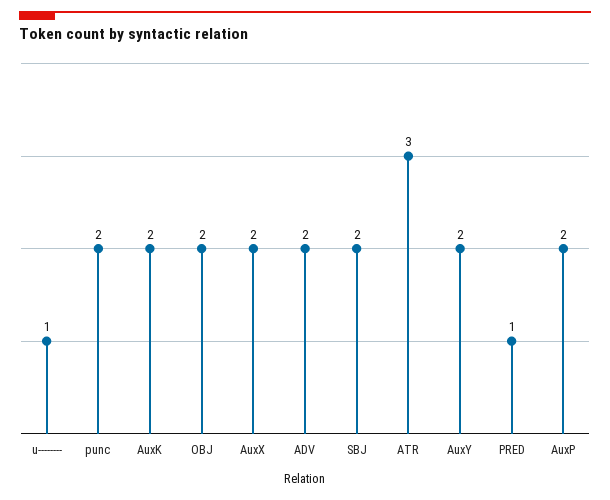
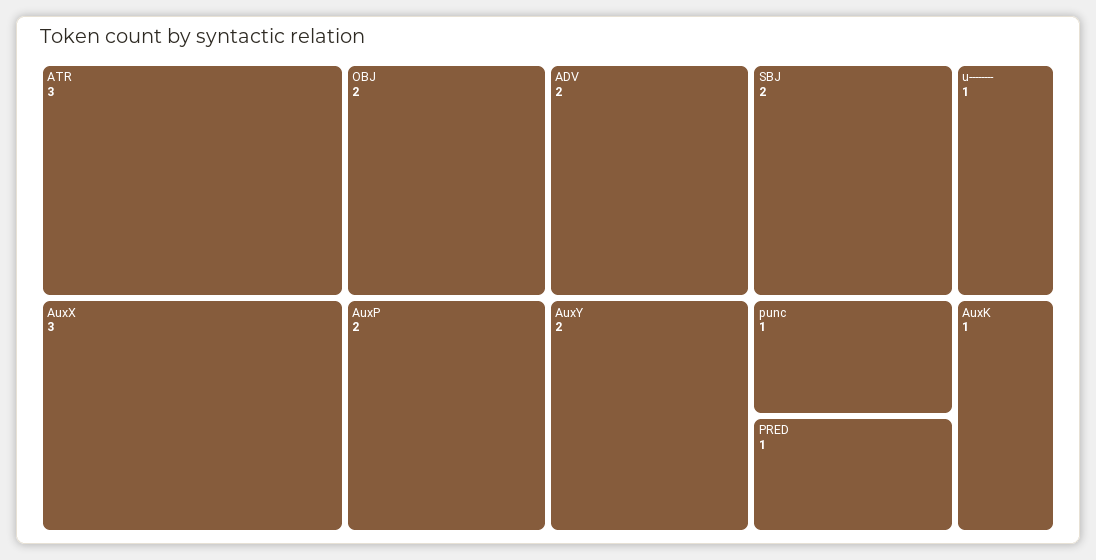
  {
    "u--------": 1,
-   "punc": 2,
+   "punc": 1,
-   "AuxK": 2,
+   "AuxK": 1,
    "OBJ": 2,
-   "AuxX": 2,
+   "AuxX": 3,
    "ADV": 2,
    "SBJ": 2,
    "ATR": 3,
    "AuxY": 2,
    "PRED": 1,
    "AuxP": 2
  }

